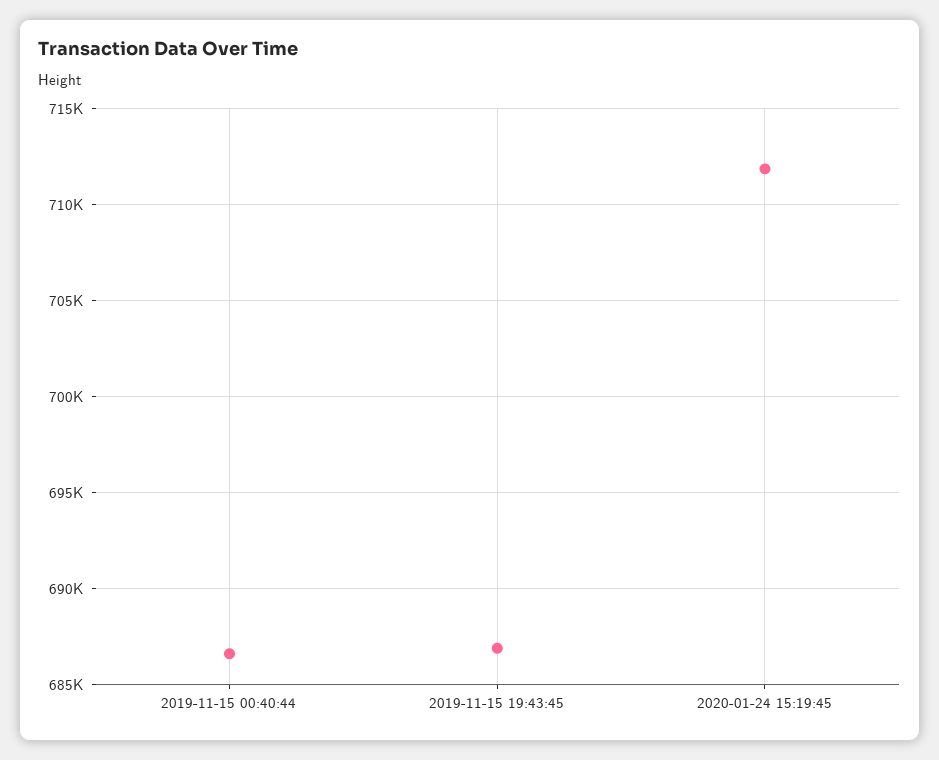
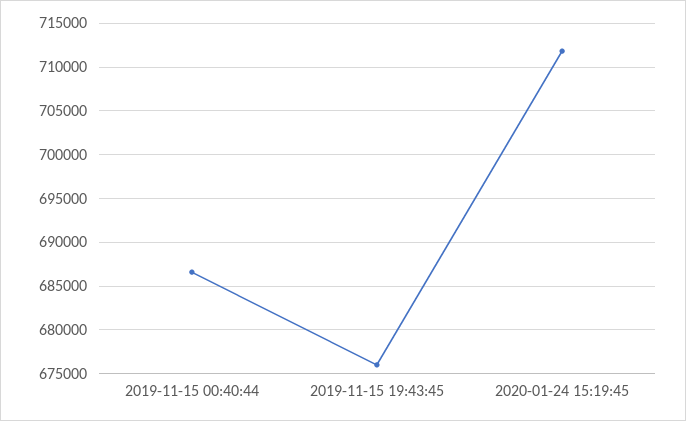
  {
    "2019-11-15 00:40:44": 686500,
-   "2019-11-15 19:43:45": 687000,
+   "2019-11-15 19:43:45": 676000,
    "2020-01-24 15:19:45": 712000
  }

